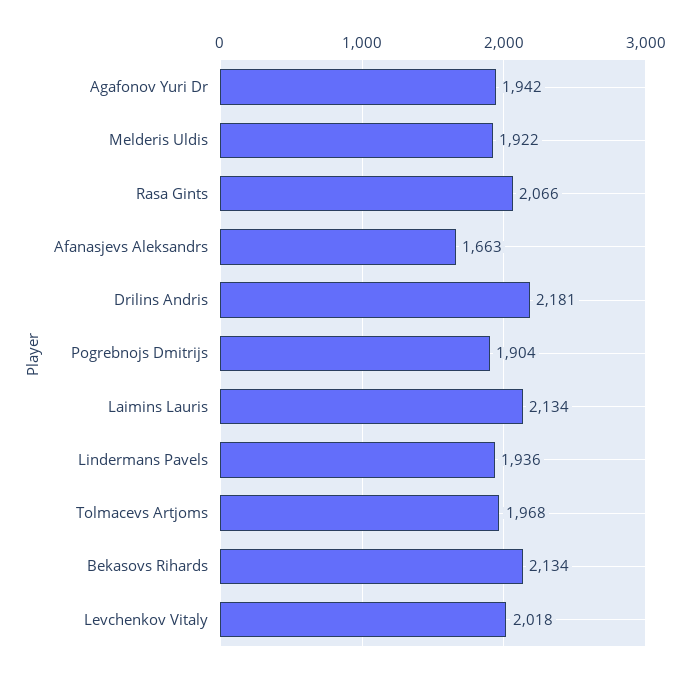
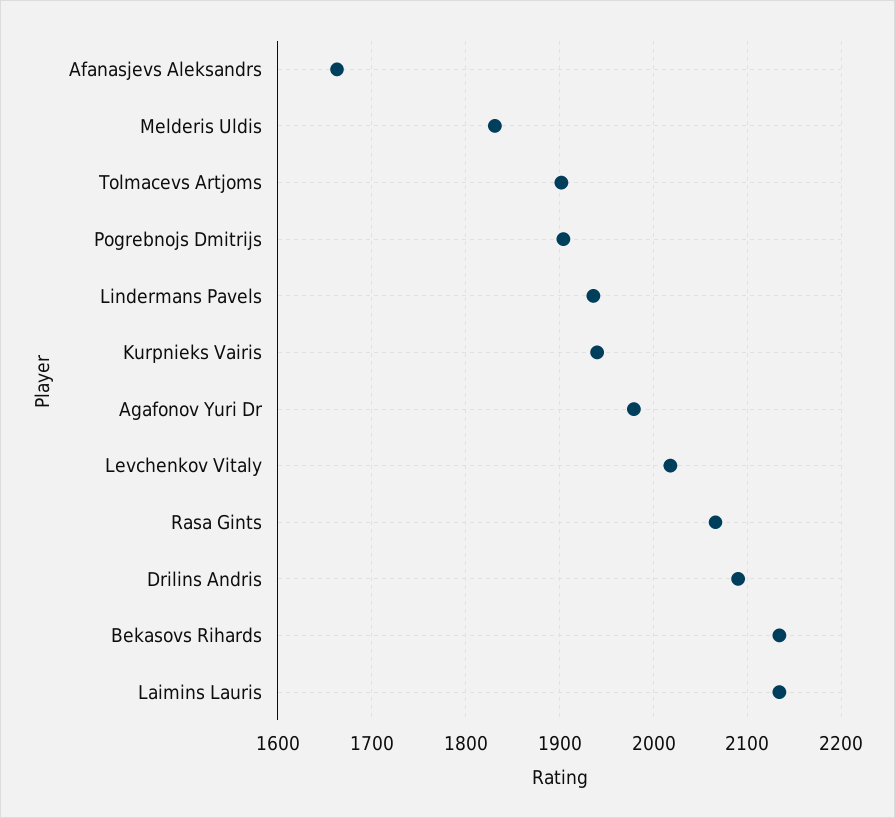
  {
-   "Agafonov Yuri Dr": 1942,
+   "Agafonov Yuri Dr": 1980,
-   "Melderis Uldis": 1922,
+   "Melderis Uldis": 1830,
    "Rasa Gints": 2066,
    "Afanasjevs Aleksandrs": 1663,
-   "Drilins Andris": 2181,
+   "Drilins Andris": 2090,
    "Pogrebnojs Dmitrijs": 1904,
    "Laimins Lauris": 2134,
    "Lindermans Pavels": 1936,
-   "Tolmacevs Artjoms": 1968,
+   "Tolmacevs Artjoms": 1900,
    "Bekasovs Rihards": 2134,
-   "Levchenkov Vitaly": 2018
+   "Levchenkov Vitaly": 2018,
+   "Kurpnieks Vairis": 1940
  }

